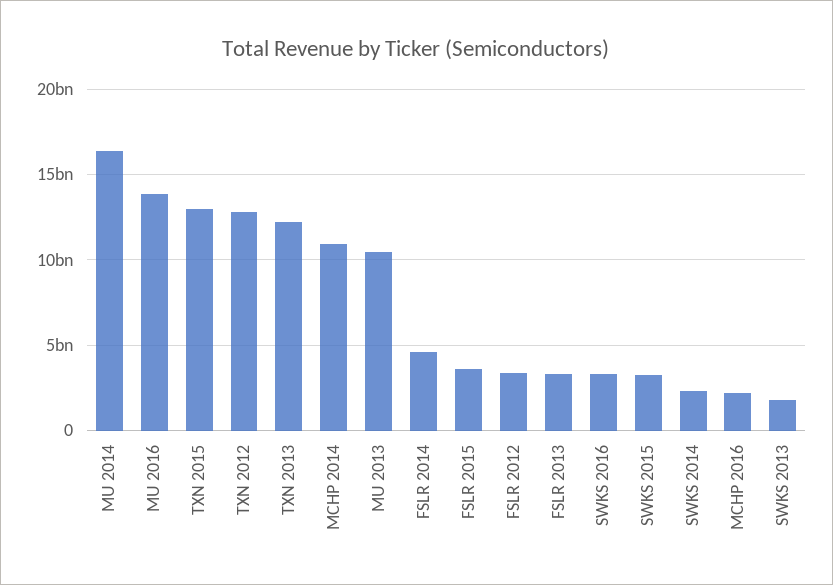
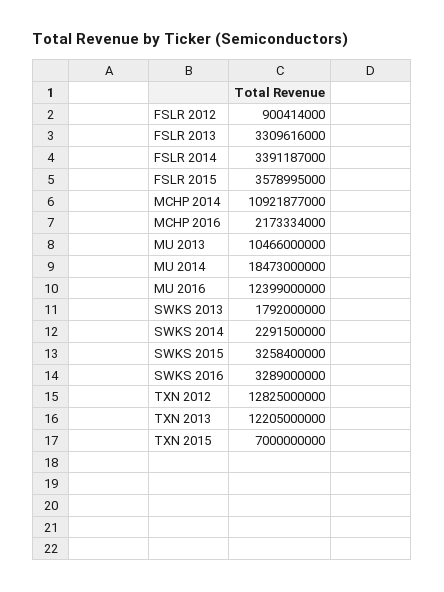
  {
-   "MU 2014": 16500000000,
+   "MU 2014": 18473000000,
-   "MU 2016": 14000000000,
+   "MU 2016": 12399000000,
-   "TXN 2015": 13000000000,
+   "TXN 2015": 7000000000,
    "TXN 2012": 12825000000,
    "TXN 2013": 12205000000,
    "MCHP 2014": 10921877000,
    "MU 2013": 10466000000,
-   "FSLR 2014": 4500000000,
+   "FSLR 2014": 3391187000,
    "FSLR 2015": 3578995000,
-   "FSLR 2012": 3500000000,
+   "FSLR 2012": 900414000,
    "FSLR 2013": 3309616000,
    "SWKS 2016": 3289000000,
    "SWKS 2015": 3258400000,
    "SWKS 2014": 2291500000,
    "MCHP 2016": 2173334000,
    "SWKS 2013": 1792000000
  }

